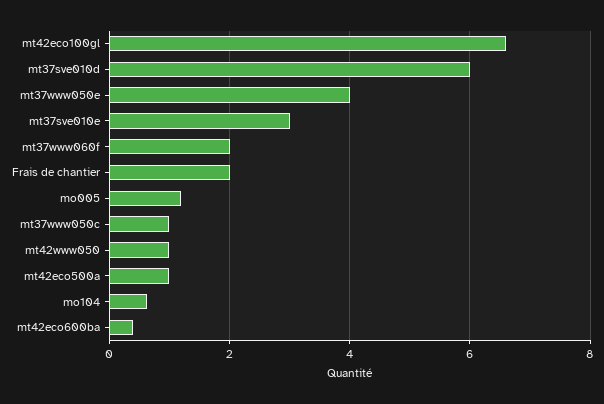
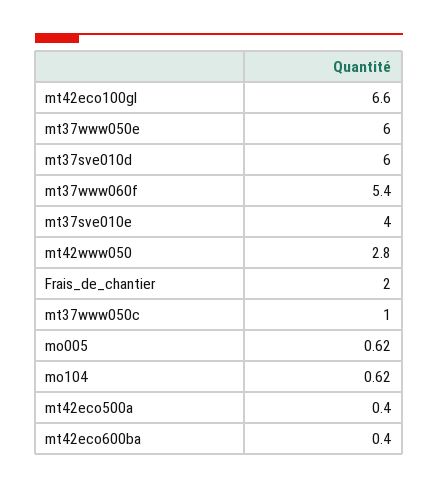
  {
    "mt42eco100gl": 6.6,
    "mt37sve010d": 6,
-   "mt37www050e": 4,
+   "mt37www050e": 6,
-   "mt37sve010e": 3,
+   "mt37sve010e": 4,
-   "mt37www060f": 2,
+   "mt37www060f": 5.4,
    "Frais de chantier": 2,
-   "mo005": 1.2,
+   "mo005": 0.62,
    "mt37www050c": 1,
-   "mt42www050": 1,
+   "mt42www050": 2.8,
-   "mt42eco500a": 1,
+   "mt42eco500a": 0.4,
    "mo104": 0.62,
    "mt42eco600ba": 0.4
  }

